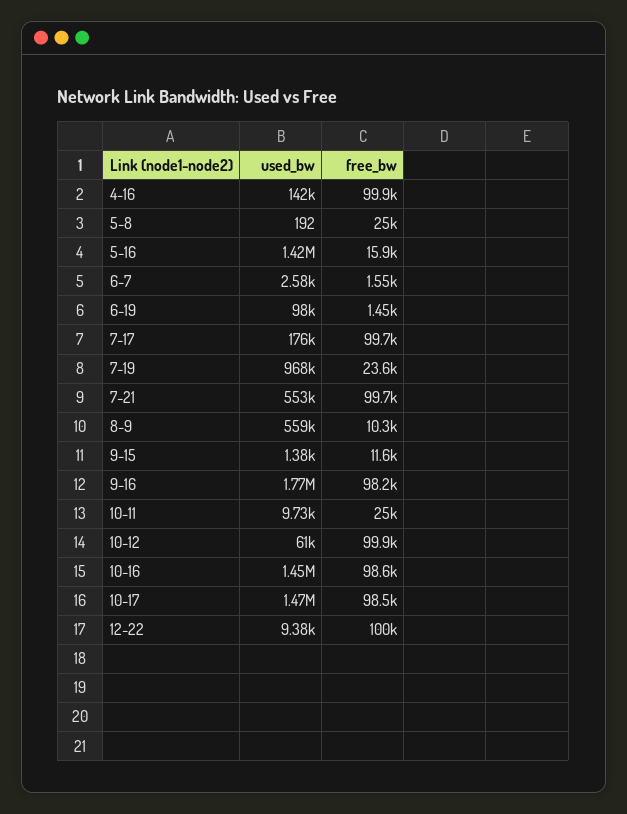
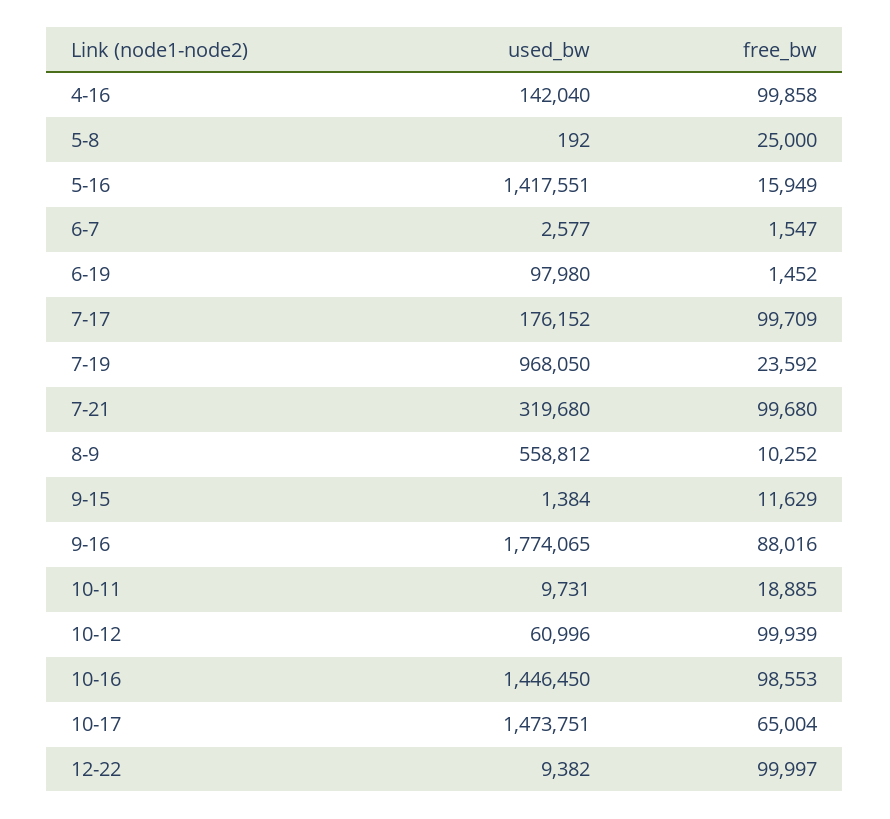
  {
    "used_bw": {
      "4-16": 142040,
      "5-8": 192,
      "5-16": 1417551,
      "6-7": 2577,
      "6-19": 97980,
      "7-17": 176152,
      "7-19": 968050,
-     "7-21": 553000,
+     "7-21": 319680,
      "8-9": 558812,
      "9-15": 1384,
      "9-16": 1774065,
      "10-11": 9731,
      "10-12": 60996,
      "10-16": 1446450,
      "10-17": 1473751,
      "12-22": 9382
    },
    "free_bw": {
      "4-16": 99858,
      "5-8": 25000,
      "5-16": 15949,
      "6-7": 1547,
      "6-19": 1452,
      "7-17": 99709,
      "7-19": 23592,
      "7-21": 99680,
      "8-9": 10252,
      "9-15": 11629,
-     "9-16": 98200,
+     "9-16": 88016,
-     "10-11": 25000,
+     "10-11": 18885,
      "10-12": 99939,
      "10-16": 98553,
-     "10-17": 98500,
+     "10-17": 65004,
      "12-22": 99997
    }
  }

